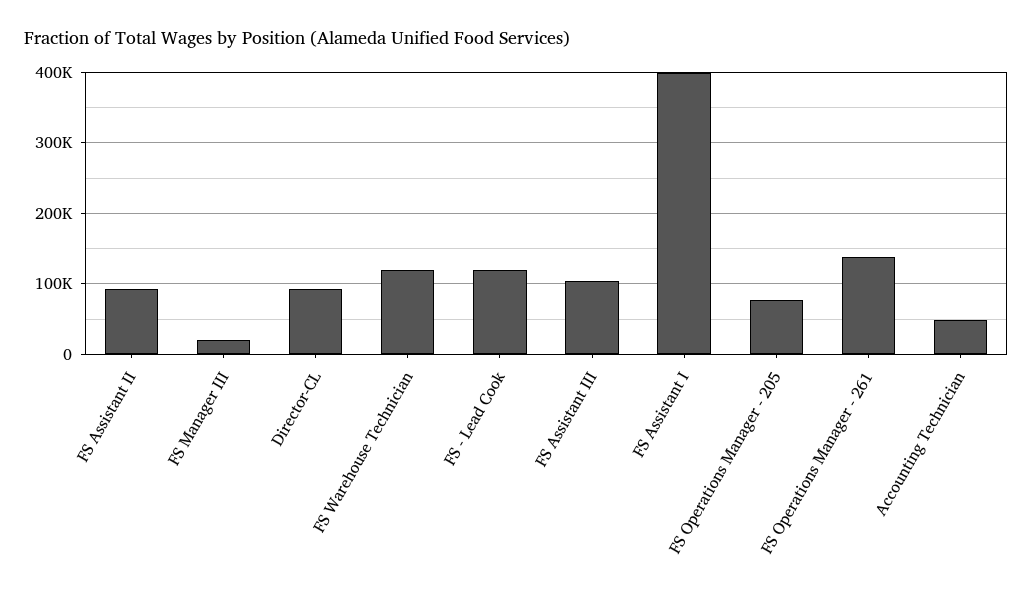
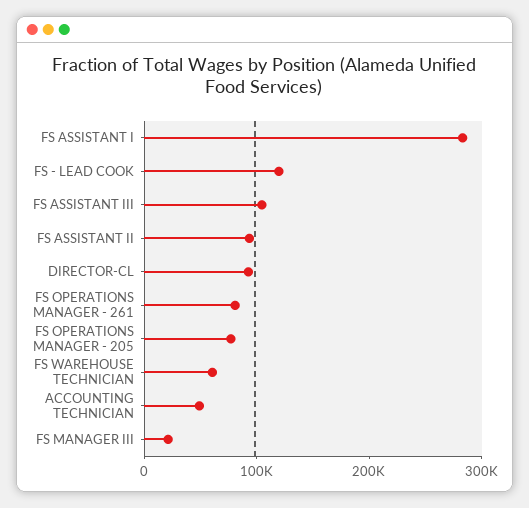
  {
    "FS Assistant II": 90000,
    "FS Manager III": 20000,
    "Director-CL": 90000,
-   "FS Warehouse Technician": 120000,
+   "FS Warehouse Technician": 60000,
    "FS - Lead Cook": 120000,
    "FS Assistant III": 100000,
-   "FS Assistant I": 400000,
+   "FS Assistant I": 280000,
    "FS Operations Manager - 205": 80000,
-   "FS Operations Manager - 261": 140000,
+   "FS Operations Manager - 261": 80000,
    "Accounting Technician": 50000
  }

